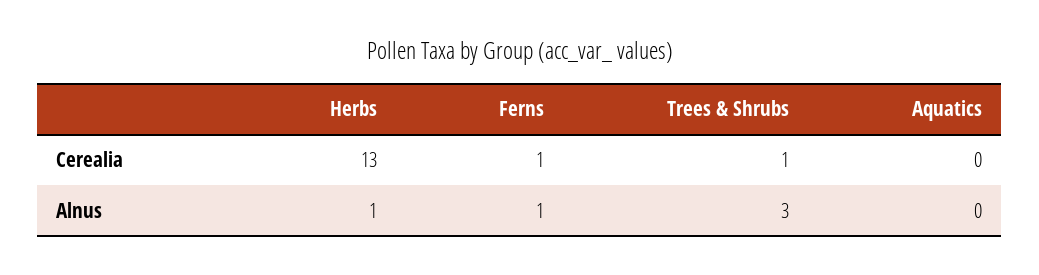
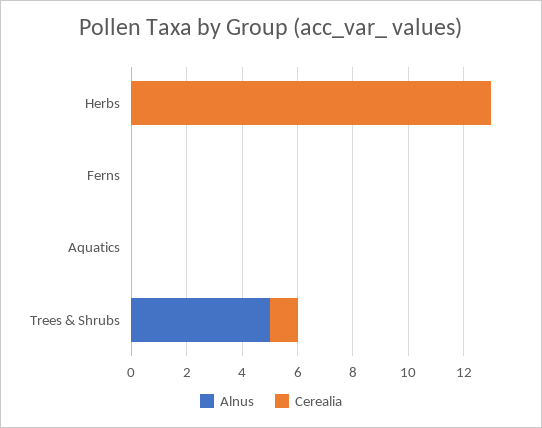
  {
    "Cerealia": {
      "Herbs": 13,
-     "Ferns": 1,
+     "Ferns": 0,
      "Trees & Shrubs": 1,
      "Aquatics": 0
    },
    "Alnus": {
-     "Herbs": 1,
+     "Herbs": 0,
-     "Ferns": 1,
+     "Ferns": 0,
-     "Trees & Shrubs": 3,
+     "Trees & Shrubs": 5,
      "Aquatics": 0
    }
  }

